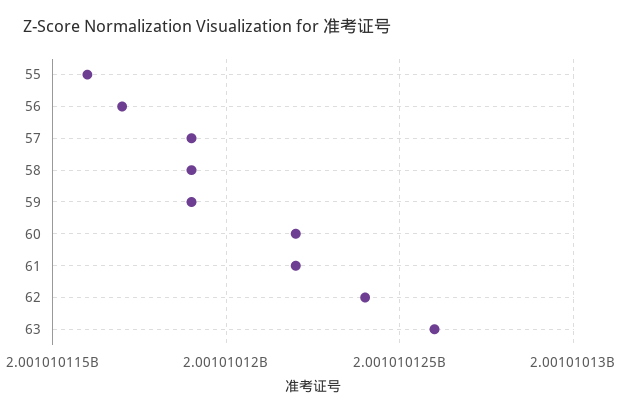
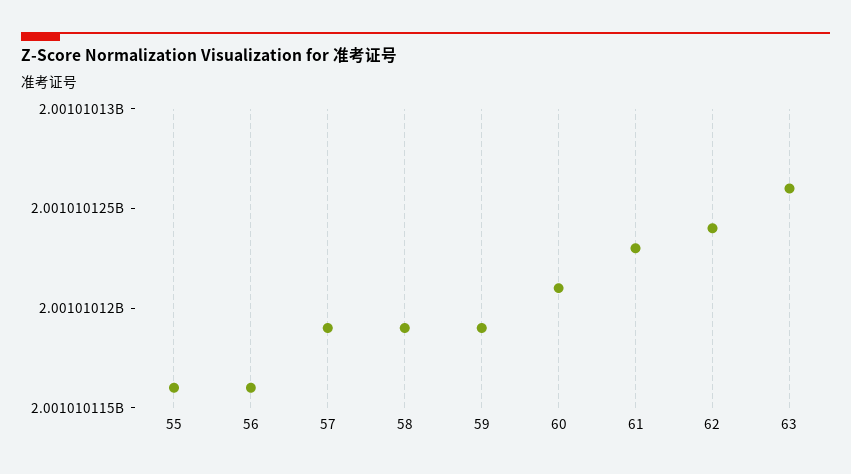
  {
    "55": 2001010116,
-   "56": 2001010117,
+   "56": 2001010116,
    "57": 2001010119,
    "58": 2001010119,
    "59": 2001010119,
-   "60": 2001010122,
+   "60": 2001010121,
-   "61": 2001010122,
+   "61": 2001010123,
    "62": 2001010124,
    "63": 2001010126
  }

